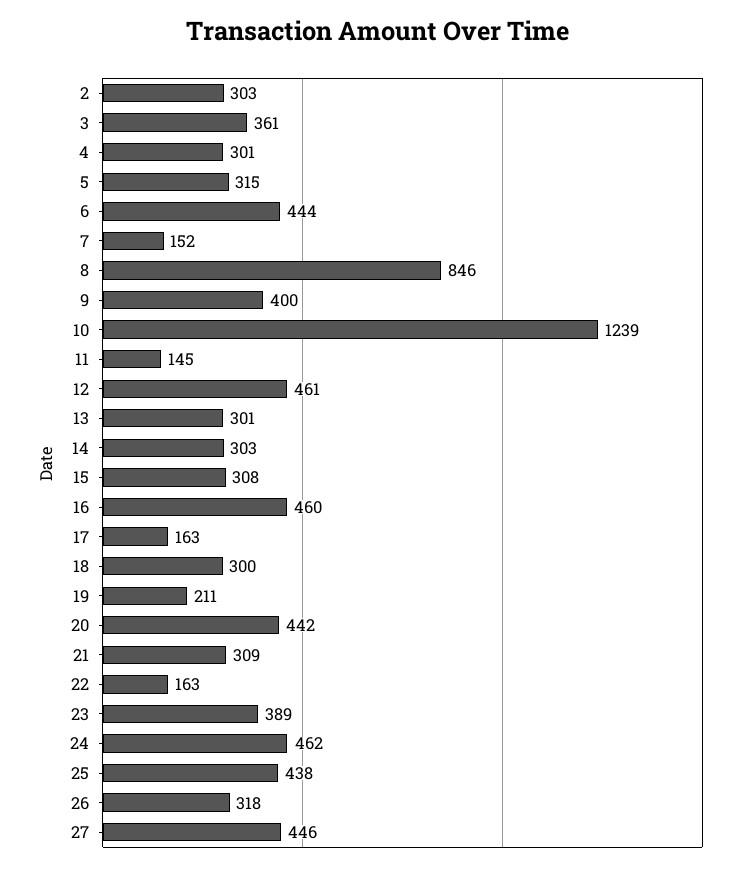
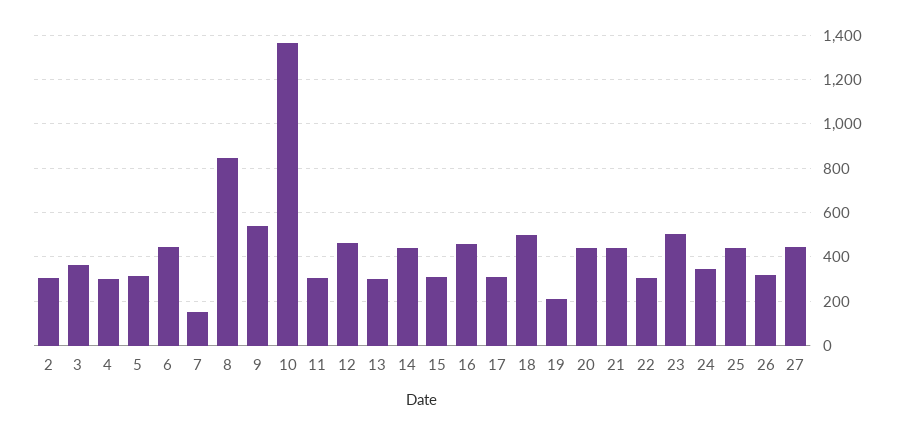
  {
    "2": 303,
    "3": 361,
    "4": 301,
    "5": 315,
    "6": 444,
    "7": 152,
    "8": 846,
-   "9": 400,
+   "9": 550,
-   "10": 1239,
+   "10": 1350,
-   "11": 145,
+   "11": 300,
    "12": 461,
    "13": 301,
-   "14": 303,
+   "14": 450,
    "15": 308,
    "16": 460,
-   "17": 163,
+   "17": 300,
-   "18": 300,
+   "18": 500,
    "19": 211,
    "20": 442,
-   "21": 309,
+   "21": 450,
-   "22": 163,
+   "22": 300,
-   "23": 389,
+   "23": 500,
-   "24": 462,
+   "24": 350,
    "25": 438,
    "26": 318,
    "27": 446
  }

